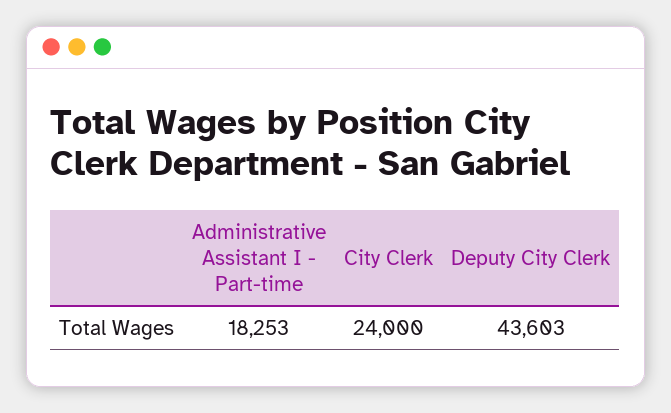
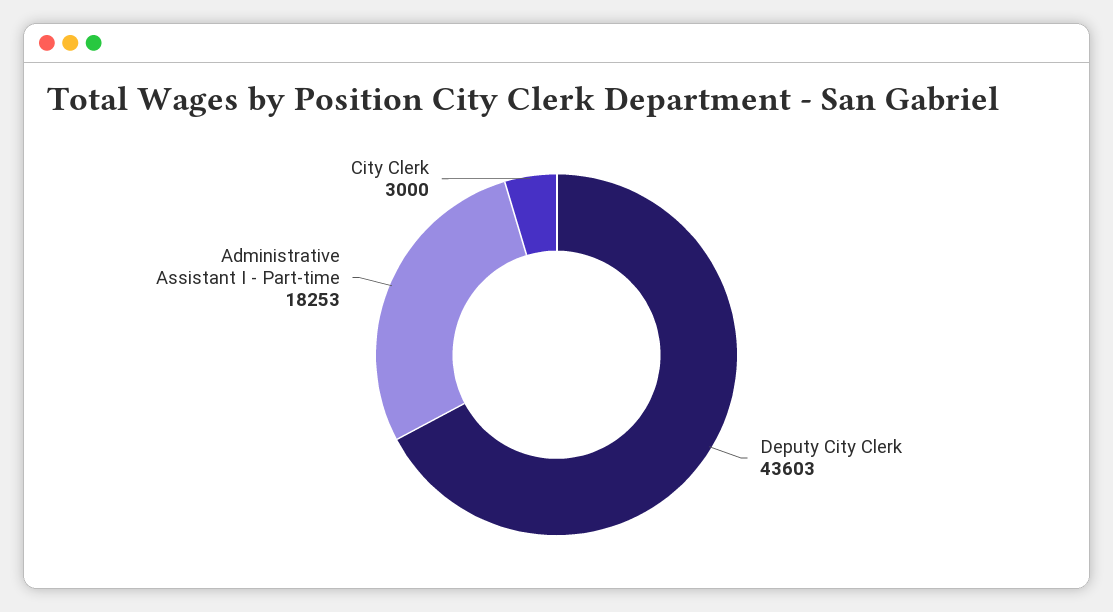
  {
    "Administrative Assistant I - Part-time": 18253,
-   "City Clerk": 24000,
+   "City Clerk": 3000,
    "Deputy City Clerk": 43603
  }

